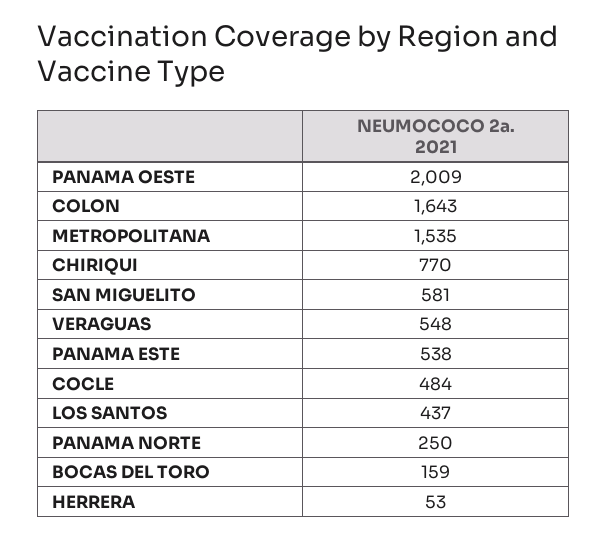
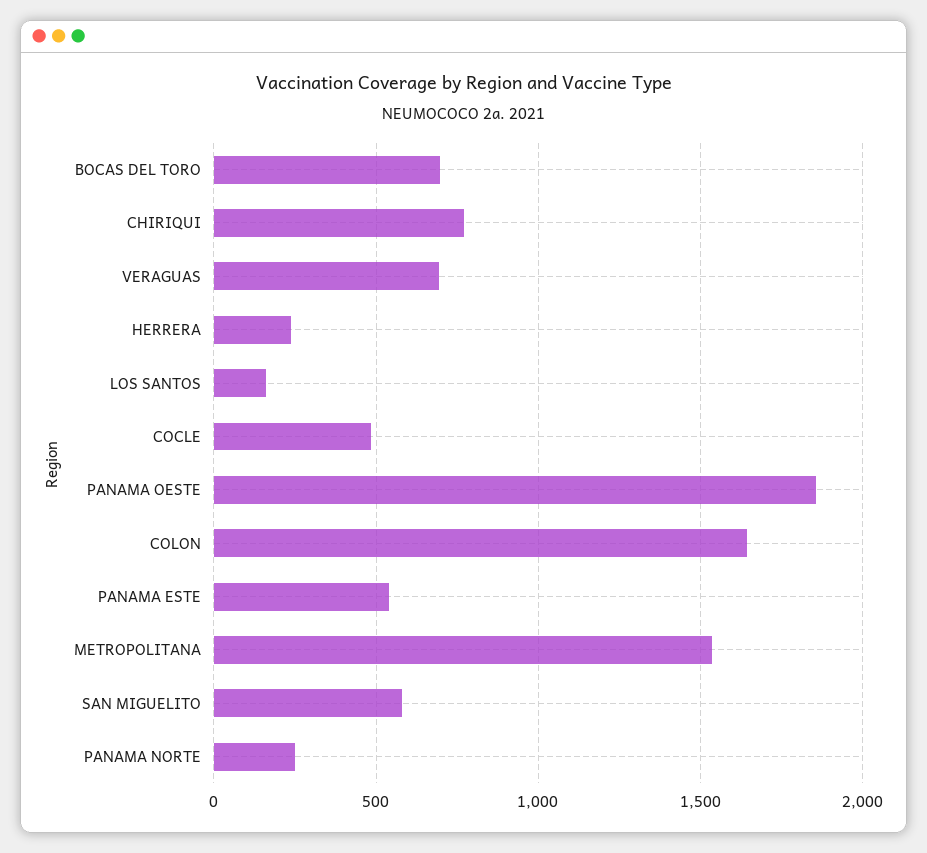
  {
-   "PANAMA OESTE": 2009,
+   "PANAMA OESTE": 1850,
    "COLON": 1643,
    "METROPOLITANA": 1535,
    "CHIRIQUI": 770,
    "SAN MIGUELITO": 581,
-   "VERAGUAS": 548,
+   "VERAGUAS": 700,
    "PANAMA ESTE": 538,
    "COCLE": 484,
-   "LOS SANTOS": 437,
+   "LOS SANTOS": 150,
    "PANAMA NORTE": 250,
-   "BOCAS DEL TORO": 159,
+   "BOCAS DEL TORO": 700,
-   "HERRERA": 53
+   "HERRERA": 250
  }

